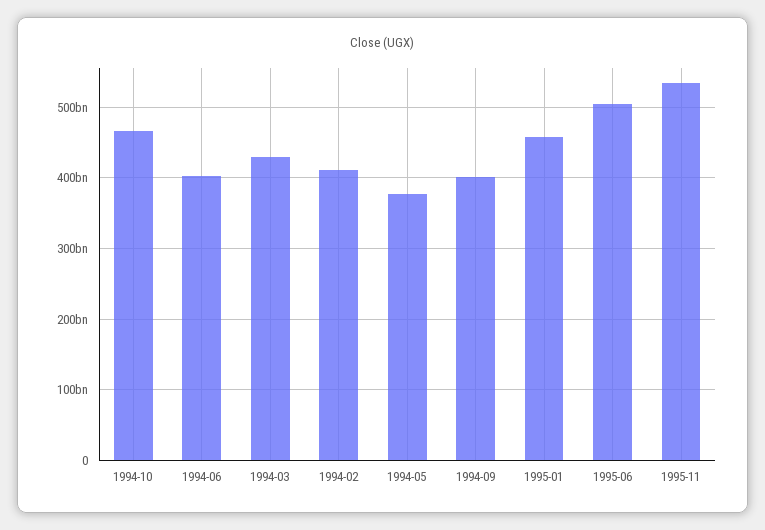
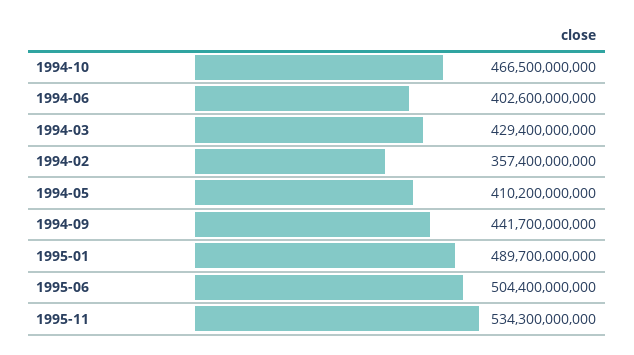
  {
    "1994-10": 466500000000,
    "1994-06": 402600000000,
    "1994-03": 429400000000,
-   "1994-02": 410000000000,
+   "1994-02": 357400000000,
-   "1994-05": 380000000000,
+   "1994-05": 410200000000,
-   "1994-09": 400000000000,
+   "1994-09": 441700000000,
-   "1995-01": 460000000000,
+   "1995-01": 489700000000,
    "1995-06": 504400000000,
    "1995-11": 534300000000
  }

